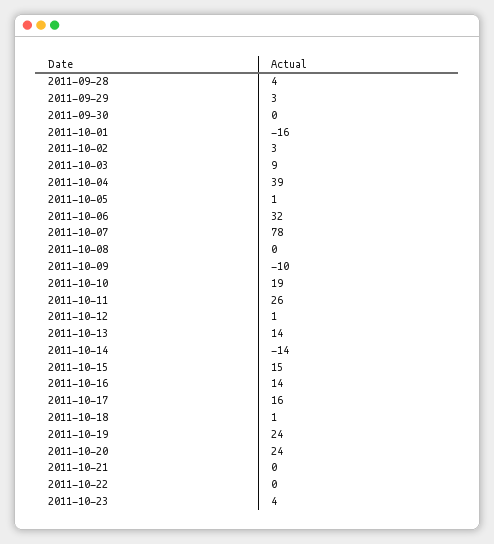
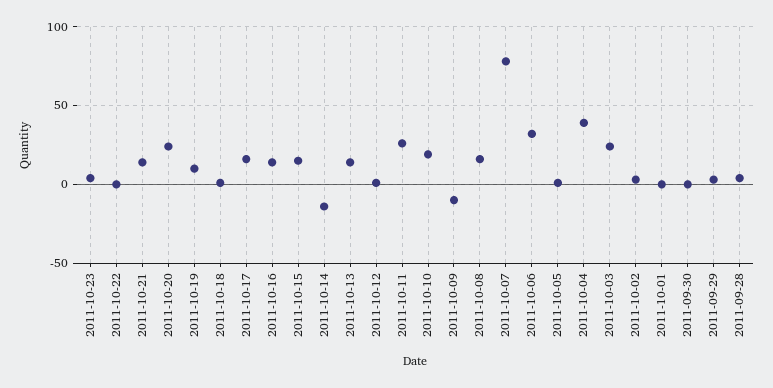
  {
    "2011-09-28": 4,
    "2011-09-29": 3,
    "2011-09-30": 0,
-   "2011-10-01": -16,
+   "2011-10-01": 0,
    "2011-10-02": 3,
-   "2011-10-03": 9,
+   "2011-10-03": 25,
    "2011-10-04": 39,
    "2011-10-05": 1,
    "2011-10-06": 32,
    "2011-10-07": 78,
-   "2011-10-08": 0,
+   "2011-10-08": 15,
    "2011-10-09": -10,
    "2011-10-10": 19,
    "2011-10-11": 26,
    "2011-10-12": 1,
    "2011-10-13": 14,
    "2011-10-14": -14,
    "2011-10-15": 15,
    "2011-10-16": 14,
    "2011-10-17": 16,
    "2011-10-18": 1,
-   "2011-10-19": 24,
+   "2011-10-19": 10,
    "2011-10-20": 24,
-   "2011-10-21": 0,
+   "2011-10-21": 15,
    "2011-10-22": 0,
    "2011-10-23": 4
  }

